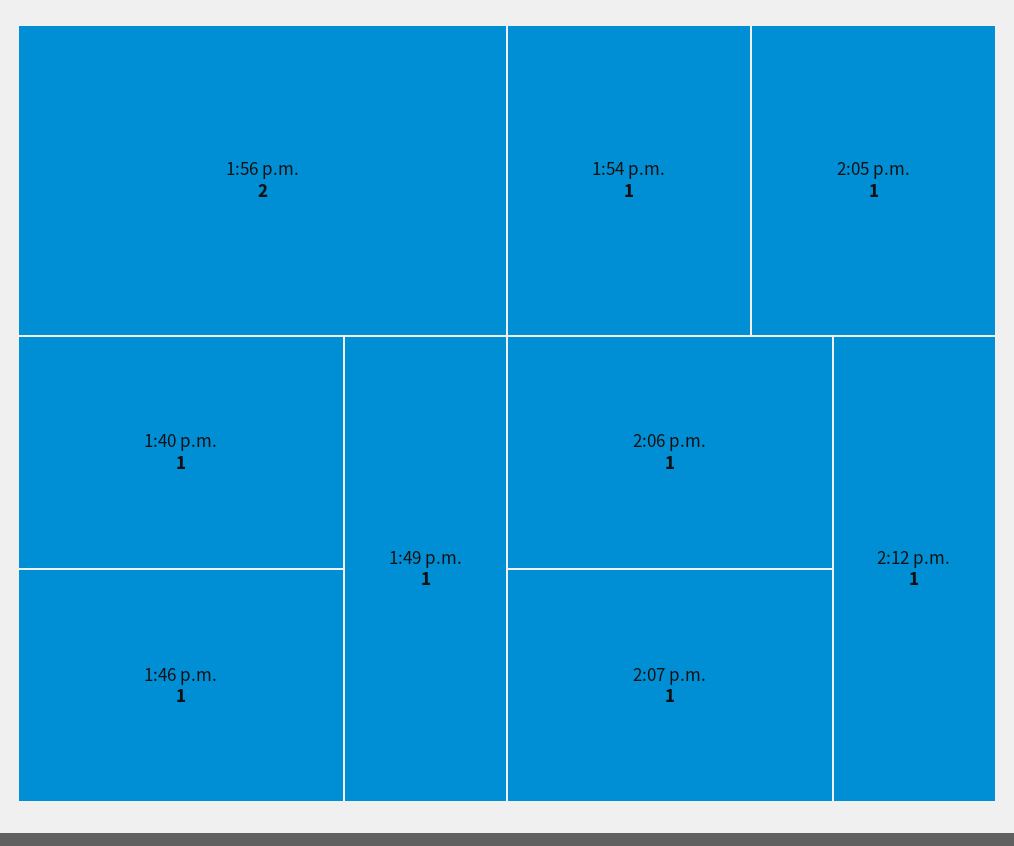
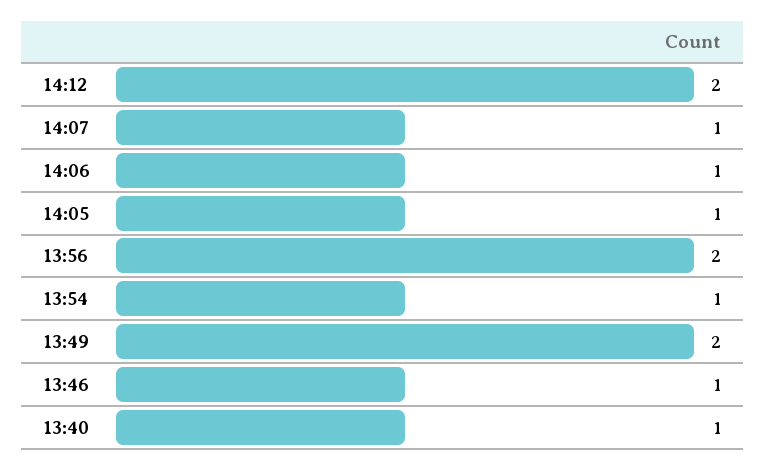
  {
    "1:56 p.m.": 2,
    "1:40 p.m.": 1,
    "1:46 p.m.": 1,
-   "1:49 p.m.": 1,
+   "1:49 p.m.": 2,
    "1:54 p.m.": 1,
    "2:05 p.m.": 1,
    "2:06 p.m.": 1,
    "2:07 p.m.": 1,
-   "2:12 p.m.": 1
+   "2:12 p.m.": 2
  }

